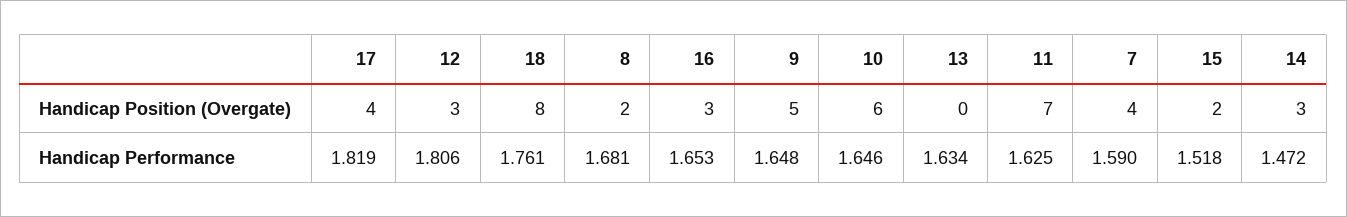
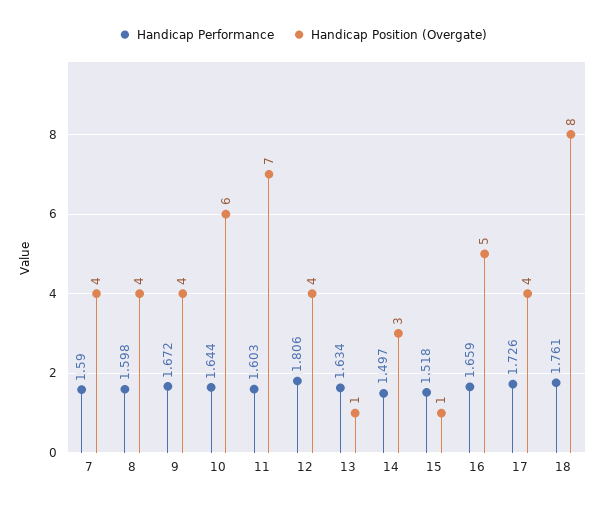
  {
    "Handicap Position (Overgate)": {
      "17": 4,
-     "12": 3,
+     "12": 4,
      "18": 8,
-     "8": 2,
+     "8": 4,
-     "16": 3,
+     "16": 5,
-     "9": 5,
+     "9": 4,
      "10": 6,
-     "13": 0,
+     "13": 1,
      "11": 7,
      "7": 4,
-     "15": 2,
+     "15": 1,
      "14": 3
    },
    "Handicap Performance": {
-     "17": 1.819,
+     "17": 1.726,
      "12": 1.806,
      "18": 1.761,
-     "8": 1.681,
+     "8": 1.598,
-     "16": 1.653,
+     "16": 1.659,
-     "9": 1.648,
+     "9": 1.672,
-     "10": 1.646,
+     "10": 1.644,
      "13": 1.634,
-     "11": 1.625,
+     "11": 1.603,
      "7": 1.59,
      "15": 1.518,
-     "14": 1.472
+     "14": 1.497
    }
  }

